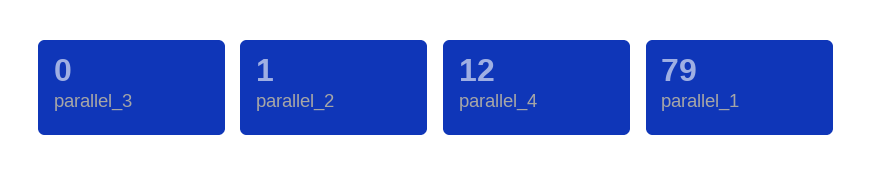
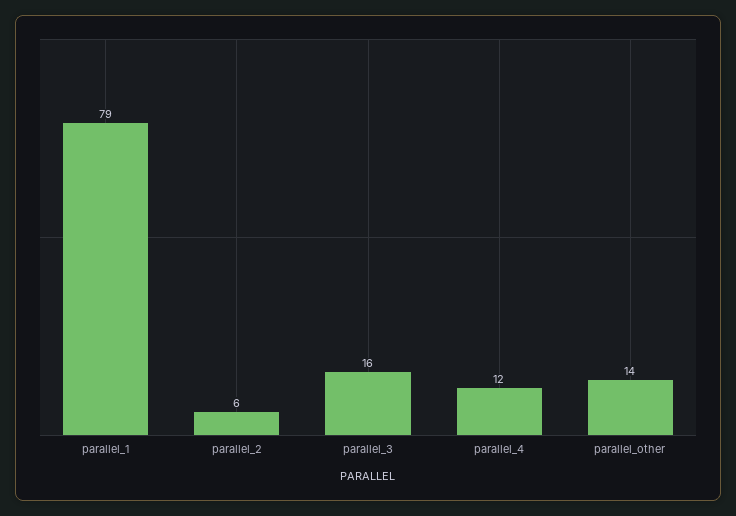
  {
-   "parallel_3": 0,
+   "parallel_3": 16,
-   "parallel_2": 1,
+   "parallel_2": 6,
    "parallel_4": 12,
-   "parallel_1": 79
+   "parallel_1": 79,
+   "parallel_other": 14
  }

